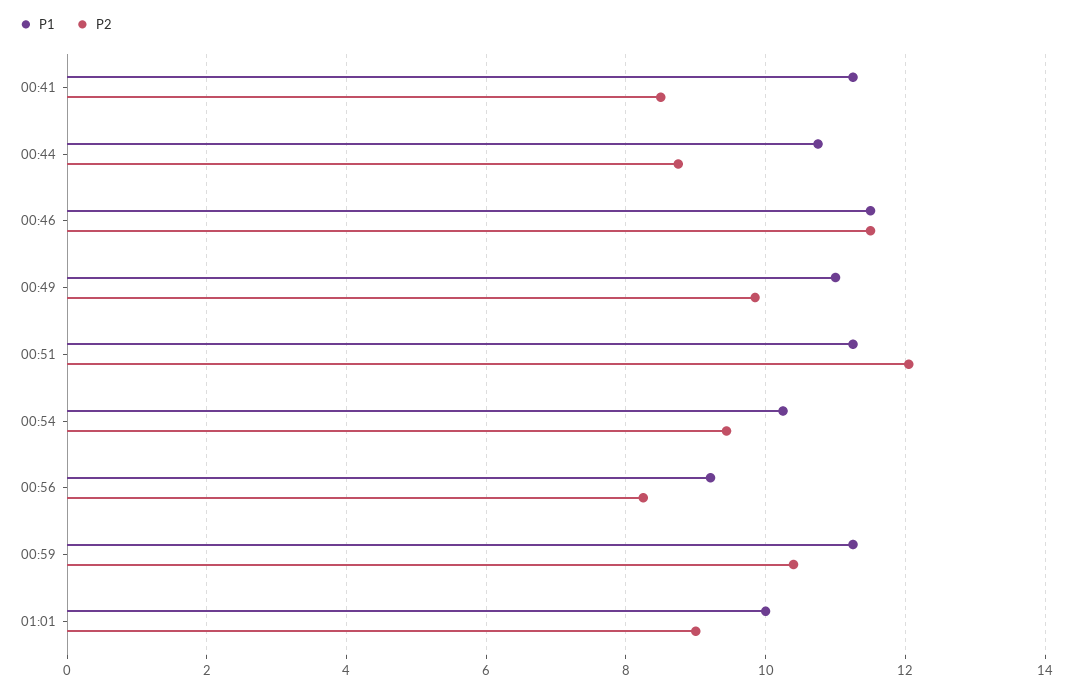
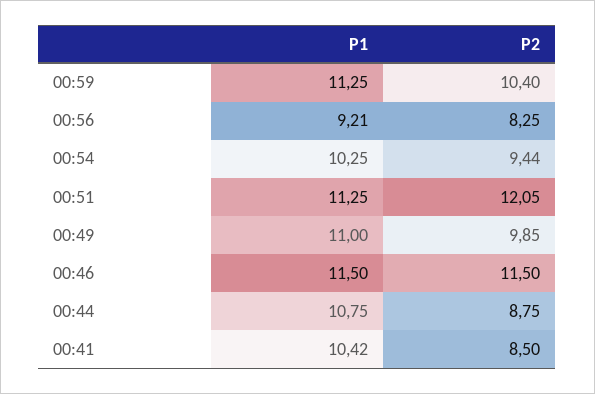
  {
    "P1": {
-     "00:41": 11.2,
+     "00:41": 10.42,
      "00:44": 10.75,
      "00:46": 11.5,
      "00:49": 11,
      "00:51": 11.25,
      "00:54": 10.25,
      "00:56": 9.21,
-     "00:59": 11.25,
+     "00:59": 11.25
-     "01:01": 10
    },
    "P2": {
      "00:41": 8.5,
      "00:44": 8.75,
      "00:46": 11.5,
      "00:49": 9.85,
      "00:51": 12.05,
      "00:54": 9.44,
      "00:56": 8.25,
-     "00:59": 10.4,
+     "00:59": 10.4
-     "01:01": 9
    }
  }

